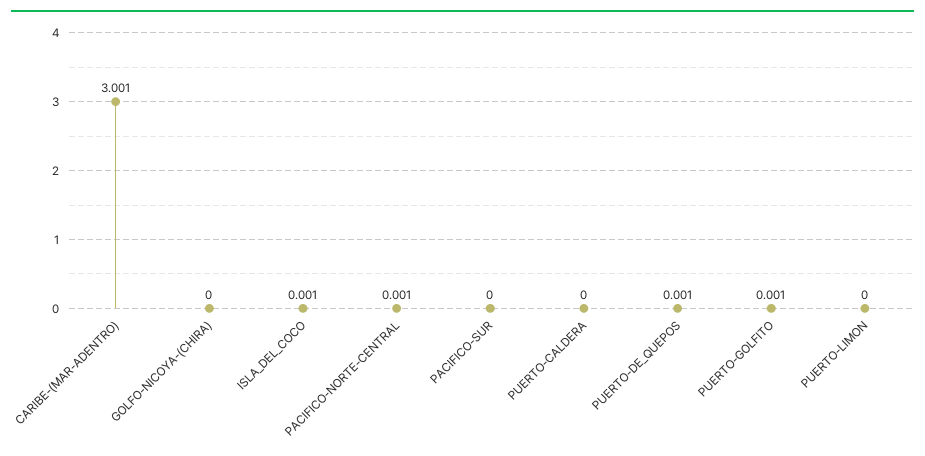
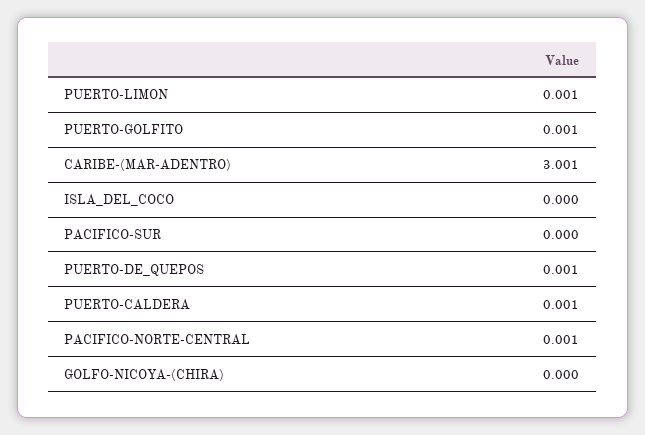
  {
    "CARIBE-(MAR-ADENTRO)": 3.001,
    "GOLFO-NICOYA-(CHIRA)": 0,
-   "ISLA_DEL_COCO": 0.001,
+   "ISLA_DEL_COCO": 0,
    "PACIFICO-NORTE-CENTRAL": 0.001,
    "PACIFICO-SUR": 0,
-   "PUERTO-CALDERA": 0,
+   "PUERTO-CALDERA": 0.001,
    "PUERTO-DE_QUEPOS": 0.001,
    "PUERTO-GOLFITO": 0.001,
-   "PUERTO-LIMON": 0
+   "PUERTO-LIMON": 0.001
  }

